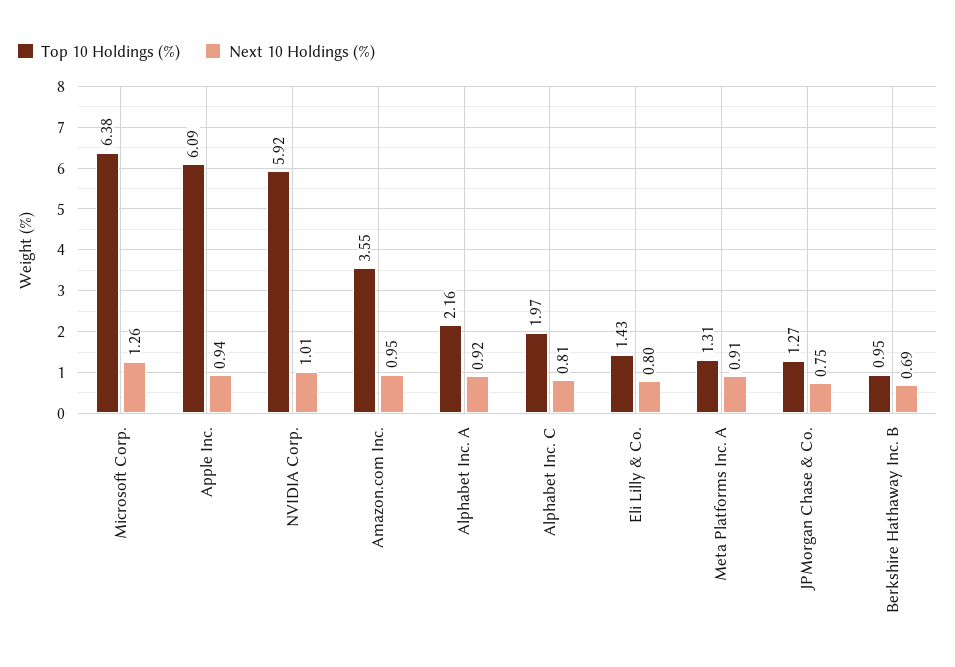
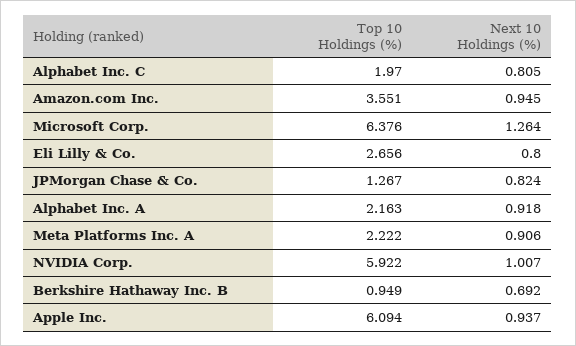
  {
    "Top 10 Holdings (%)": {
      "Microsoft Corp.": 6.376,
      "Apple Inc.": 6.094,
      "NVIDIA Corp.": 5.922,
      "Amazon.com Inc.": 3.551,
      "Alphabet Inc. A": 2.163,
      "Alphabet Inc. C": 1.97,
-     "Eli Lilly & Co.": 1.43,
+     "Eli Lilly & Co.": 2.656,
-     "Meta Platforms Inc. A": 1.31,
+     "Meta Platforms Inc. A": 2.222,
      "JPMorgan Chase & Co.": 1.267,
      "Berkshire Hathaway Inc. B": 0.949
    },
    "Next 10 Holdings (%)": {
      "Microsoft Corp.": 1.264,
      "Apple Inc.": 0.937,
      "NVIDIA Corp.": 1.007,
      "Amazon.com Inc.": 0.945,
      "Alphabet Inc. A": 0.918,
      "Alphabet Inc. C": 0.805,
      "Eli Lilly & Co.": 0.8,
      "Meta Platforms Inc. A": 0.906,
-     "JPMorgan Chase & Co.": 0.75,
+     "JPMorgan Chase & Co.": 0.824,
      "Berkshire Hathaway Inc. B": 0.692
    }
  }

